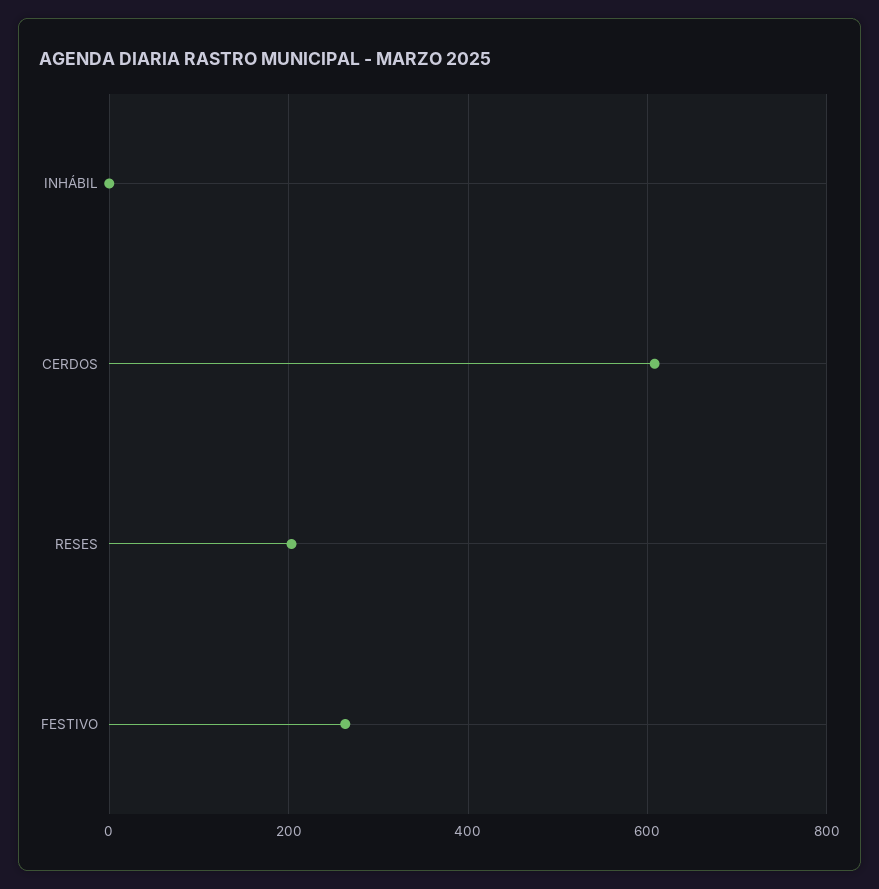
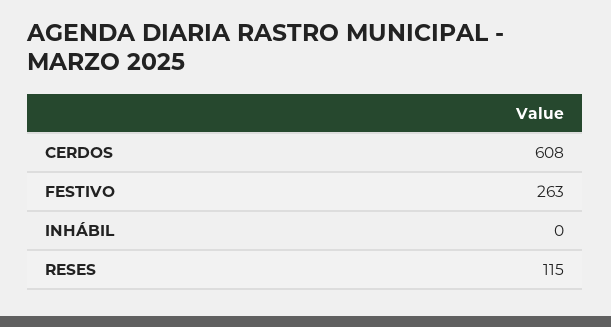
  {
    "INHÁBIL": 0,
    "CERDOS": 608,
-   "RESES": 200,
+   "RESES": 115,
    "FESTIVO": 263
  }

